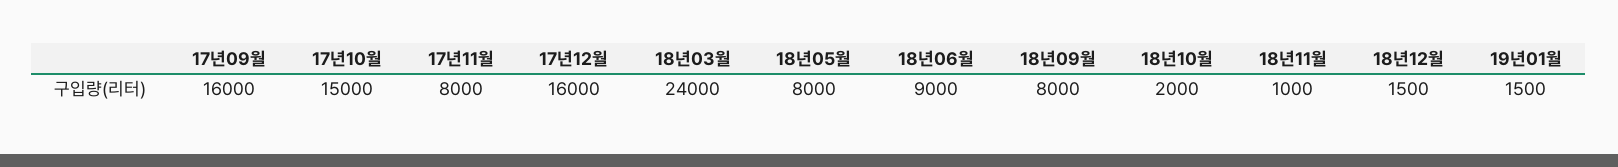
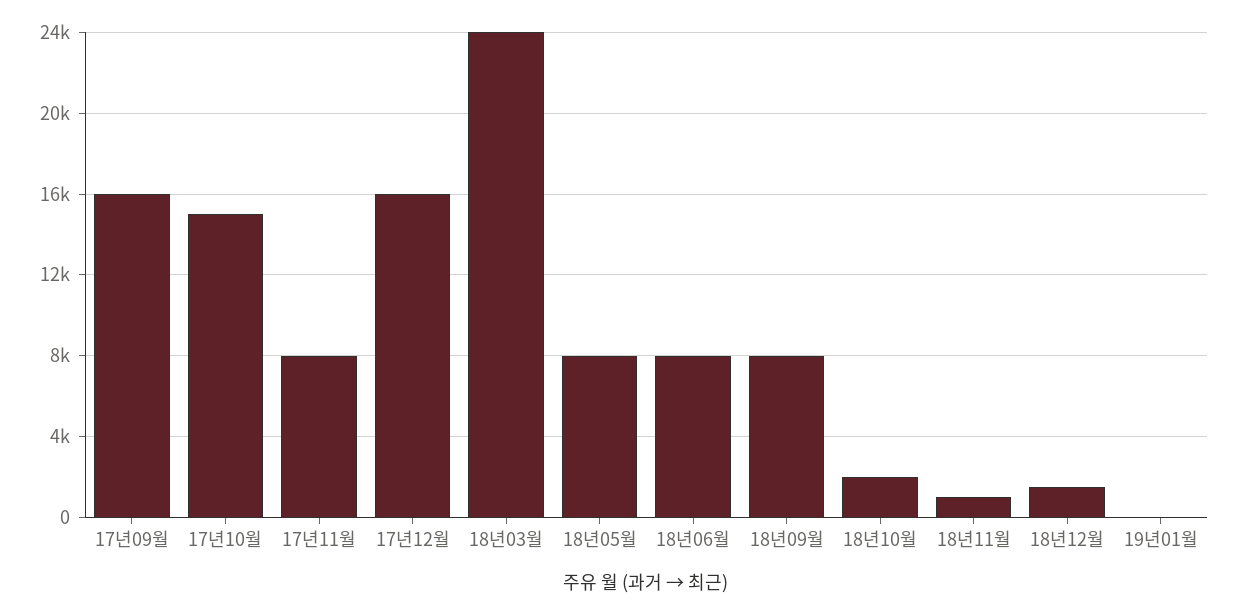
  {
    "17년09월": 16000,
    "17년10월": 15000,
    "17년11월": 8000,
    "17년12월": 16000,
    "18년03월": 24000,
    "18년05월": 8000,
-   "18년06월": 9000,
+   "18년06월": 8000,
    "18년09월": 8000,
    "18년10월": 2000,
    "18년11월": 1000,
    "18년12월": 1500,
-   "19년01월": 1500
+   "19년01월": 0
  }

